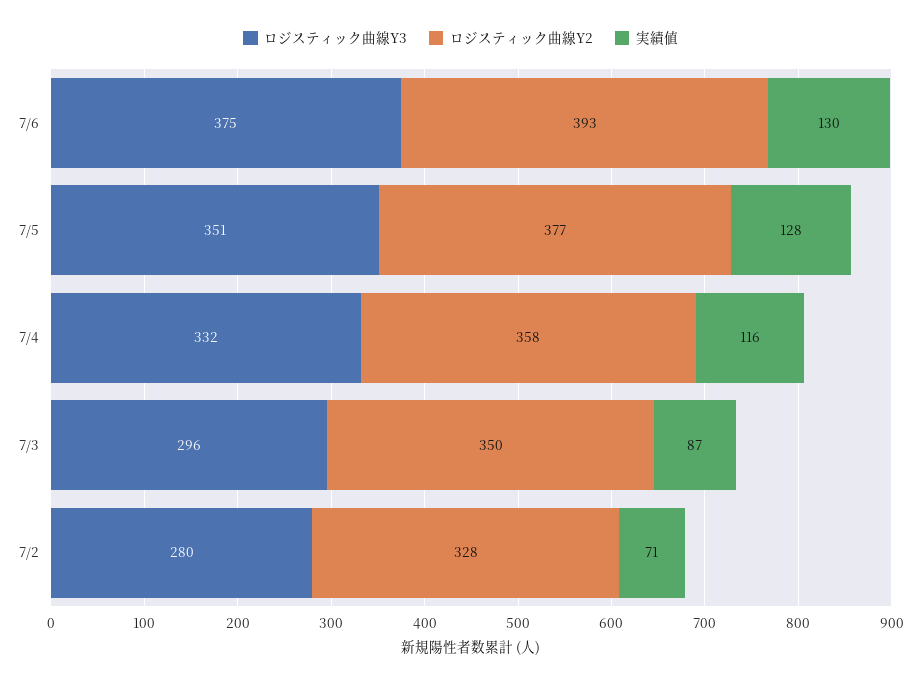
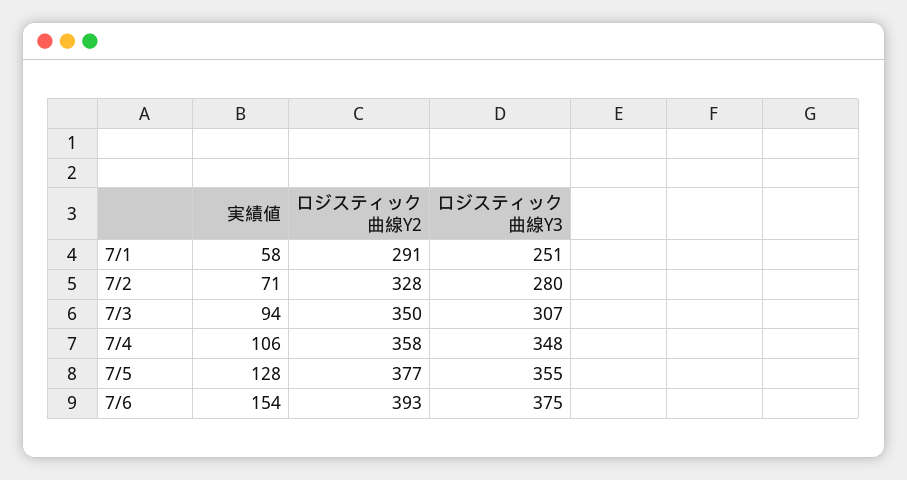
  {
    "ロジスティック曲線Y3": {
      "7/6": 375,
-     "7/5": 351,
+     "7/5": 355,
-     "7/4": 332,
+     "7/4": 348,
-     "7/3": 296,
+     "7/3": 307,
-     "7/2": 280
+     "7/2": 280,
+     "7/1": 251
    },
    "ロジスティック曲線Y2": {
      "7/6": 393,
      "7/5": 377,
      "7/4": 358,
      "7/3": 350,
-     "7/2": 328
+     "7/2": 328,
+     "7/1": 291
    },
    "実績値": {
-     "7/6": 130,
+     "7/6": 154,
      "7/5": 128,
-     "7/4": 116,
+     "7/4": 106,
-     "7/3": 87,
+     "7/3": 94,
-     "7/2": 71
+     "7/2": 71,
+     "7/1": 58
    }
  }

